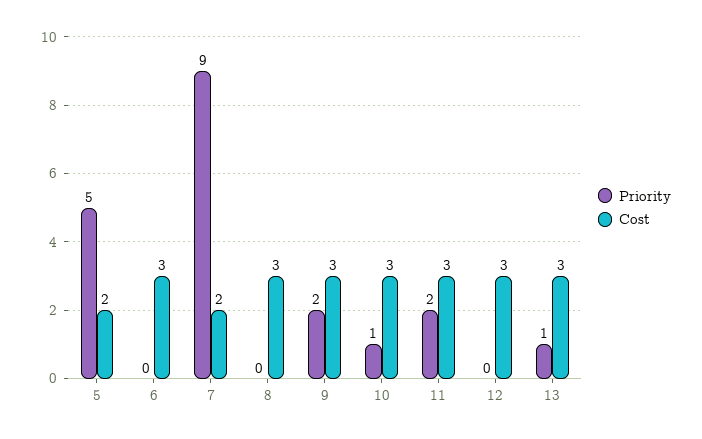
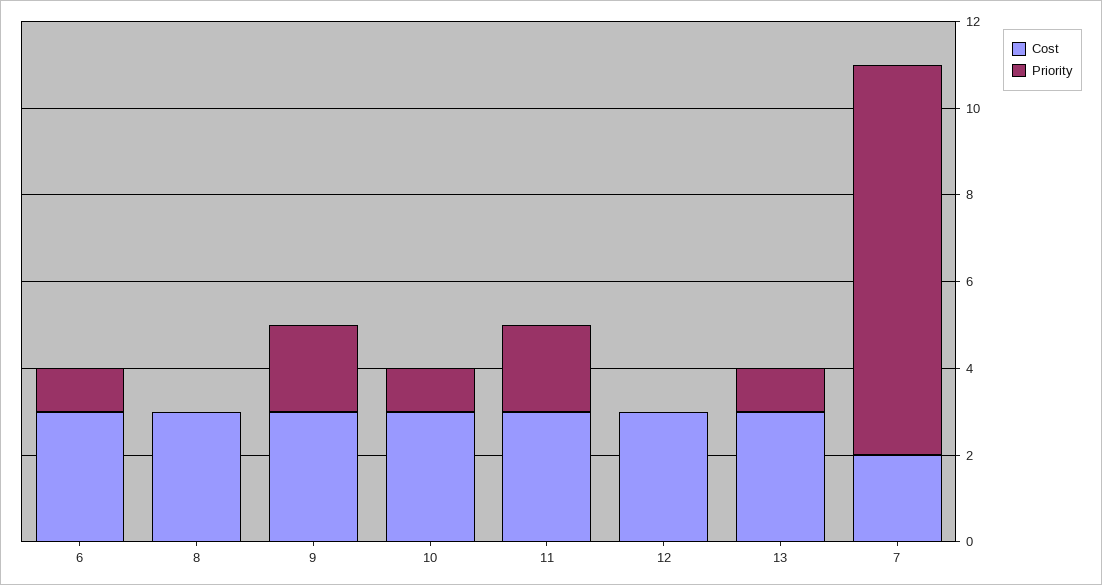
  {
    "Priority": {
-     "5": 5,
-     "6": 0,
+     "6": 1,
      "7": 9,
      "8": 0,
      "9": 2,
      "10": 1,
      "11": 2,
      "12": 0,
      "13": 1
    },
    "Cost": {
-     "5": 2,
      "6": 3,
      "7": 2,
      "8": 3,
      "9": 3,
      "10": 3,
      "11": 3,
      "12": 3,
      "13": 3
    }
  }

